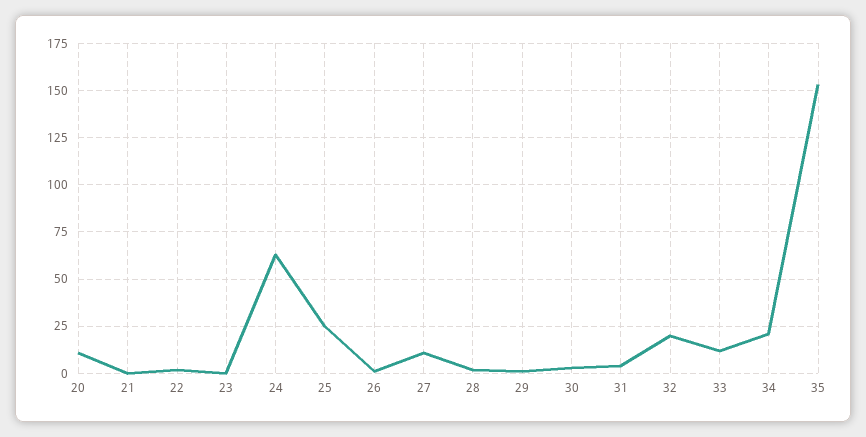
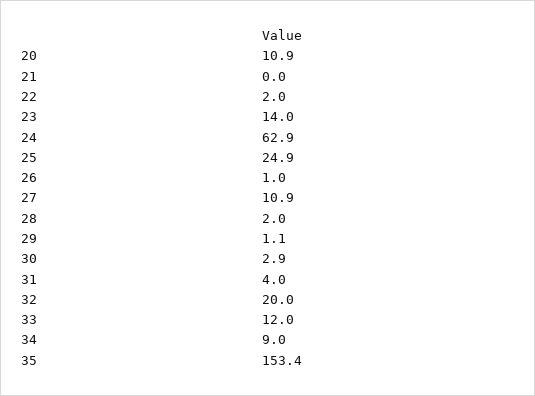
  {
    "20": 10.9,
    "21": 0,
    "22": 2,
-   "23": 0,
+   "23": 14,
    "24": 62.9,
    "25": 24.9,
    "26": 1,
    "27": 10.9,
    "28": 2,
    "29": 1.1,
    "30": 2.9,
    "31": 4,
    "32": 20,
    "33": 12,
-   "34": 20,
+   "34": 9,
    "35": 153.4
  }

